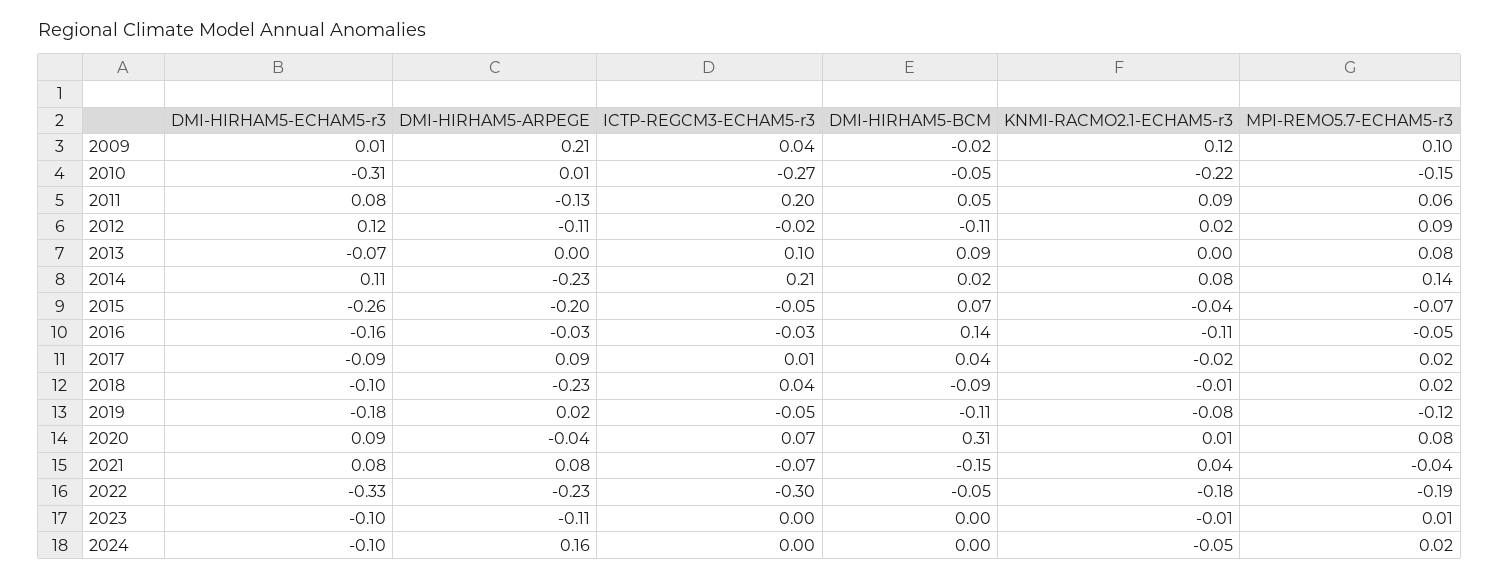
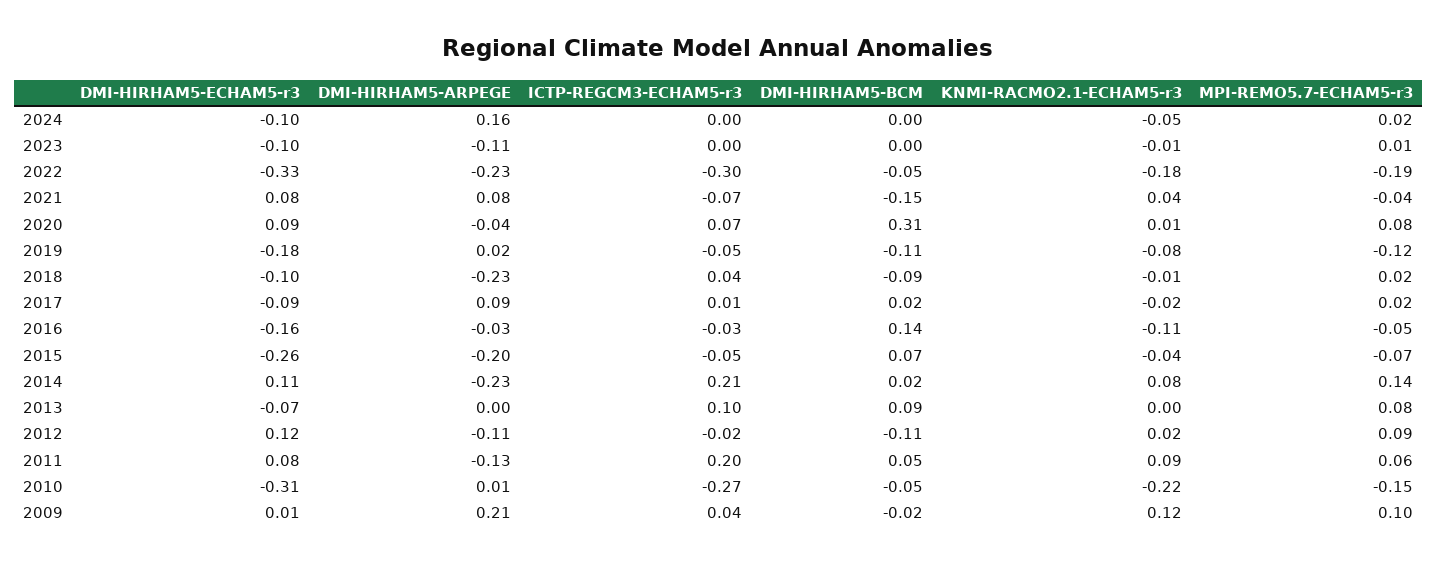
  {
    "DMI-HIRHAM5-ECHAM5-r3": {
      "2009": 0.01,
      "2010": -0.31,
      "2011": 0.08,
      "2012": 0.12,
      "2013": -0.07,
      "2014": 0.11,
      "2015": -0.26,
      "2016": -0.16,
      "2017": -0.09,
      "2018": -0.1,
      "2019": -0.18,
      "2020": 0.09,
      "2021": 0.08,
      "2022": -0.33,
      "2023": -0.1,
      "2024": -0.1
    },
    "DMI-HIRHAM5-ARPEGE": {
      "2009": 0.21,
      "2010": 0.01,
      "2011": -0.13,
      "2012": -0.11,
      "2013": 0,
      "2014": -0.23,
      "2015": -0.2,
      "2016": -0.03,
      "2017": 0.09,
      "2018": -0.23,
      "2019": 0.02,
      "2020": -0.04,
      "2021": 0.08,
      "2022": -0.23,
      "2023": -0.11,
      "2024": 0.16
    },
    "ICTP-REGCM3-ECHAM5-r3": {
      "2009": 0.04,
      "2010": -0.27,
      "2011": 0.2,
      "2012": -0.02,
      "2013": 0.1,
      "2014": 0.21,
      "2015": -0.05,
      "2016": -0.03,
      "2017": 0.01,
      "2018": 0.04,
      "2019": -0.05,
      "2020": 0.07,
      "2021": -0.07,
      "2022": -0.3,
      "2023": 0,
      "2024": 0
    },
    "DMI-HIRHAM5-BCM": {
      "2009": -0.02,
      "2010": -0.05,
      "2011": 0.05,
      "2012": -0.11,
      "2013": 0.09,
      "2014": 0.02,
      "2015": 0.07,
      "2016": 0.14,
-     "2017": 0.04,
+     "2017": 0.02,
      "2018": -0.09,
      "2019": -0.11,
      "2020": 0.31,
      "2021": -0.15,
      "2022": -0.05,
      "2023": 0,
      "2024": 0
    },
    "KNMI-RACMO2.1-ECHAM5-r3": {
      "2009": 0.12,
      "2010": -0.22,
      "2011": 0.09,
      "2012": 0.02,
      "2013": 0,
      "2014": 0.08,
      "2015": -0.04,
      "2016": -0.11,
      "2017": -0.02,
      "2018": -0.01,
      "2019": -0.08,
      "2020": 0.01,
      "2021": 0.04,
      "2022": -0.18,
      "2023": -0.01,
      "2024": -0.05
    },
    "MPI-REMO5.7-ECHAM5-r3": {
      "2009": 0.1,
      "2010": -0.15,
      "2011": 0.06,
      "2012": 0.09,
      "2013": 0.08,
      "2014": 0.14,
      "2015": -0.07,
      "2016": -0.05,
      "2017": 0.02,
      "2018": 0.02,
      "2019": -0.12,
      "2020": 0.08,
      "2021": -0.04,
      "2022": -0.19,
      "2023": 0.01,
      "2024": 0.02
    }
  }

